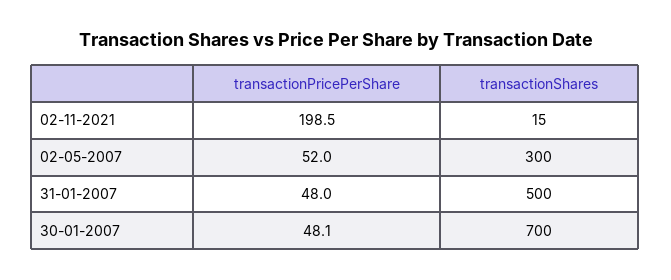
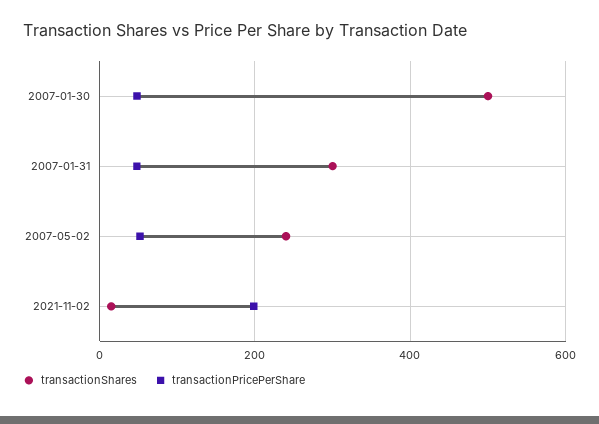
  {
    "transactionPricePerShare": {
      "02-11-2021": 198.5,
      "02-05-2007": 52,
      "31-01-2007": 48,
      "30-01-2007": 48.1
    },
    "transactionShares": {
      "02-11-2021": 15,
-     "02-05-2007": 300,
+     "02-05-2007": 240,
-     "31-01-2007": 500,
+     "31-01-2007": 300,
-     "30-01-2007": 700
+     "30-01-2007": 500
    }
  }

